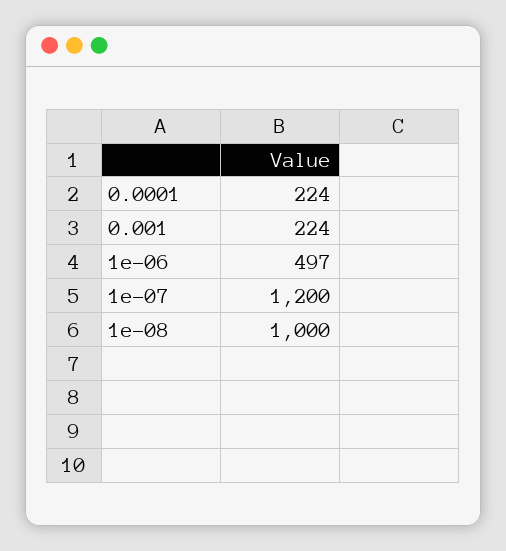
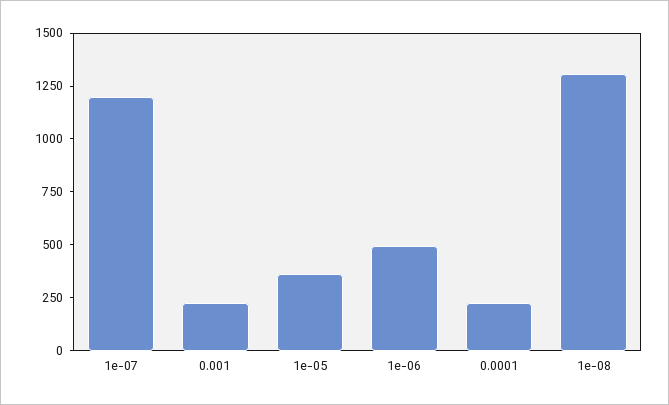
  {
    "0.0001": 224,
    "0.001": 224,
    "1e-06": 497,
    "1e-07": 1200,
-   "1e-08": 1000
+   "1e-08": 1300,
+   "1e-05": 350
  }

